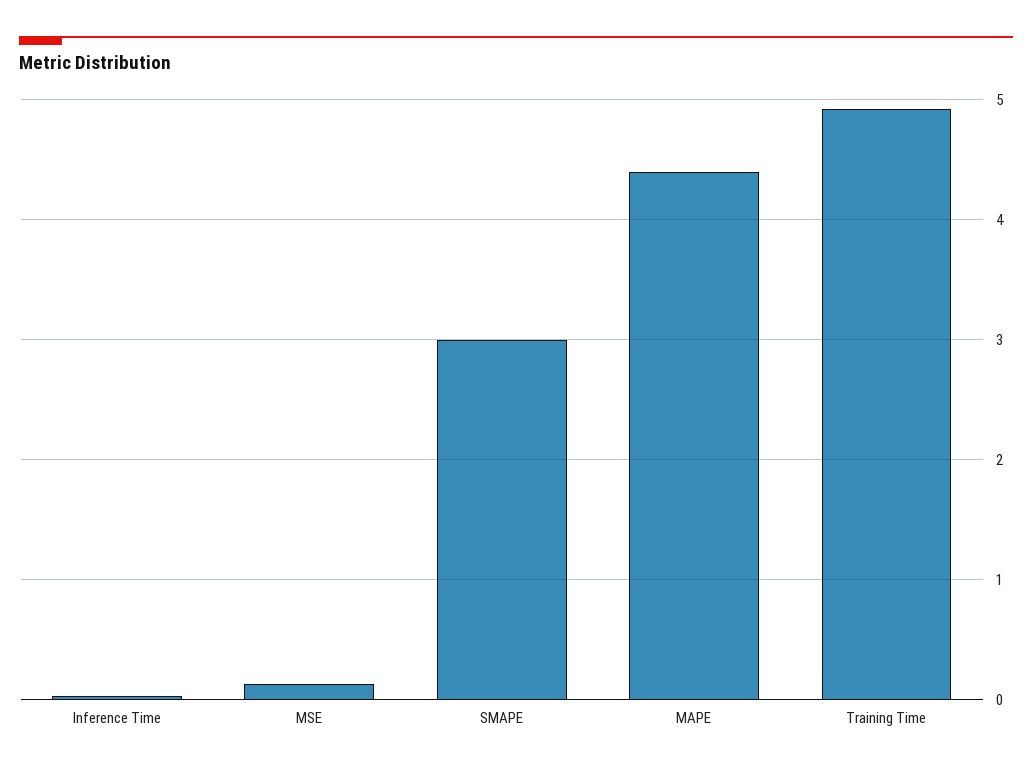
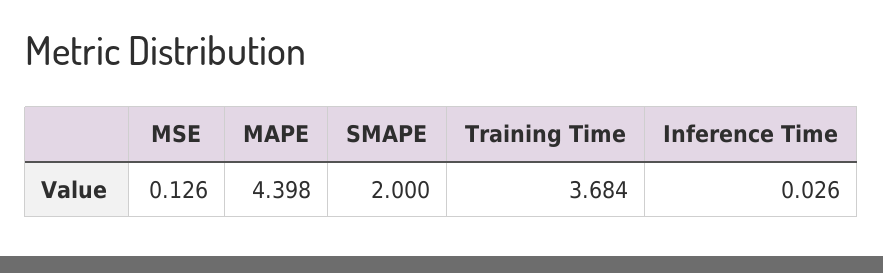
  {
    "Inference Time": 0.026,
    "MSE": 0.126,
-   "SMAPE": 3,
+   "SMAPE": 2,
    "MAPE": 4.398,
-   "Training Time": 4.9
+   "Training Time": 3.684
  }

